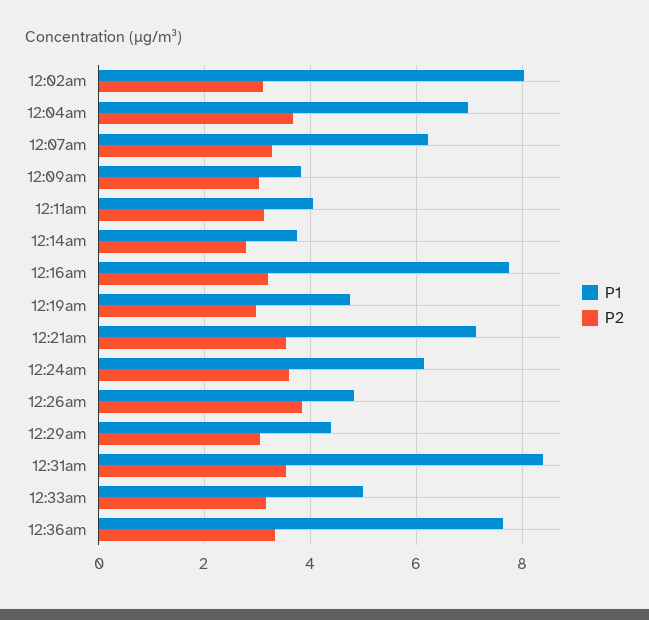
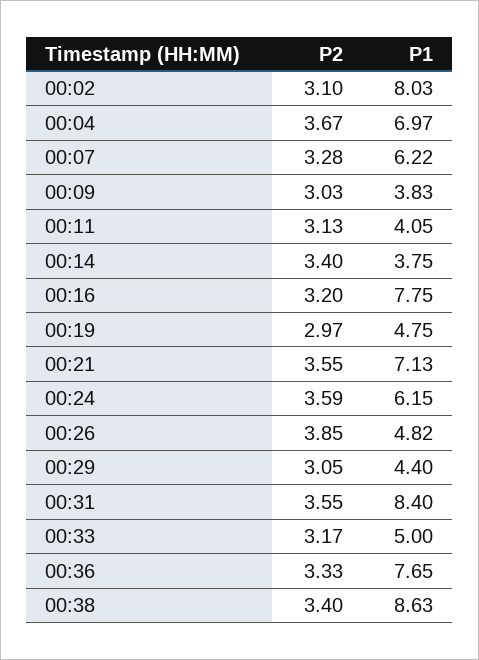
  {
    "P1": {
      "12:02am": 8.03,
      "12:04am": 6.97,
      "12:07am": 6.22,
      "12:09am": 3.83,
      "12:11am": 4.05,
      "12:14am": 3.75,
      "12:16am": 7.75,
      "12:19am": 4.75,
      "12:21am": 7.13,
      "12:24am": 6.15,
      "12:26am": 4.82,
      "12:29am": 4.4,
      "12:31am": 8.4,
      "12:33am": 5,
-     "12:36am": 7.65
+     "12:36am": 7.65,
+     "00:38": 8.63
    },
    "P2": {
      "12:02am": 3.1,
      "12:04am": 3.67,
      "12:07am": 3.28,
      "12:09am": 3.03,
      "12:11am": 3.13,
-     "12:14am": 2.8,
+     "12:14am": 3.4,
      "12:16am": 3.2,
      "12:19am": 2.97,
      "12:21am": 3.55,
      "12:24am": 3.59,
      "12:26am": 3.85,
      "12:29am": 3.05,
      "12:31am": 3.55,
      "12:33am": 3.17,
-     "12:36am": 3.33
+     "12:36am": 3.33,
+     "00:38": 3.4
    }
  }

